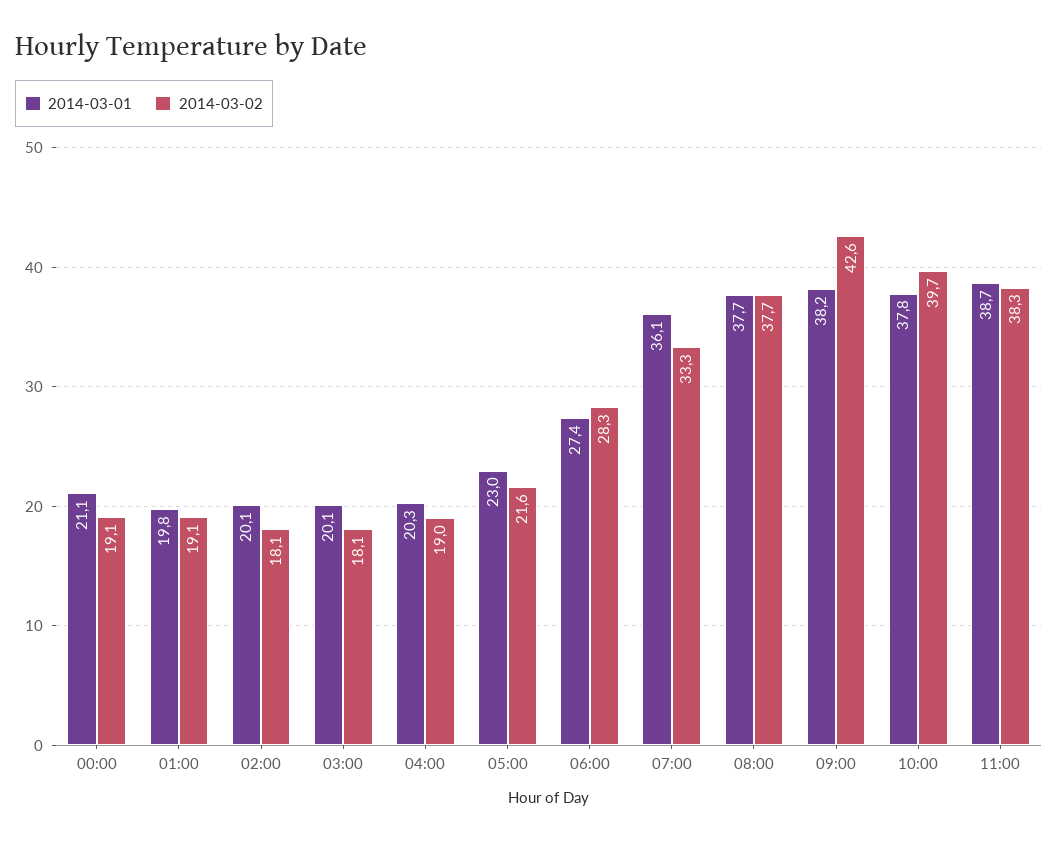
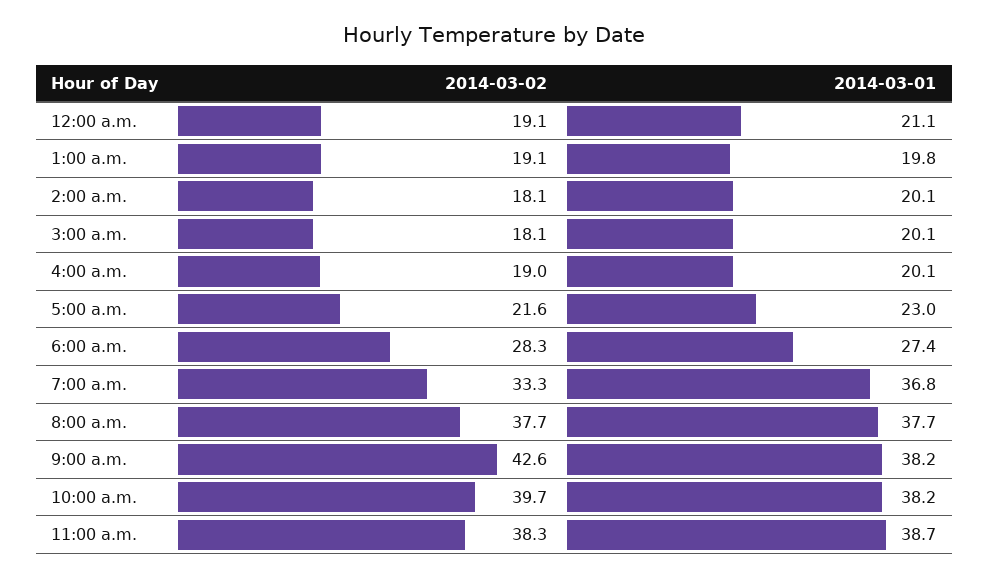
  {
    "2014-03-01": {
      "00:00": 21.1,
      "01:00": 19.8,
      "02:00": 20.1,
      "03:00": 20.1,
-     "04:00": 20.3,
+     "04:00": 20.1,
      "05:00": 23,
      "06:00": 27.4,
-     "07:00": 36.1,
+     "07:00": 36.8,
      "08:00": 37.7,
      "09:00": 38.2,
-     "10:00": 37.8,
+     "10:00": 38.2,
      "11:00": 38.7
    },
    "2014-03-02": {
      "00:00": 19.1,
      "01:00": 19.1,
      "02:00": 18.1,
      "03:00": 18.1,
      "04:00": 19,
      "05:00": 21.6,
      "06:00": 28.3,
      "07:00": 33.3,
      "08:00": 37.7,
      "09:00": 42.6,
      "10:00": 39.7,
      "11:00": 38.3
    }
  }

